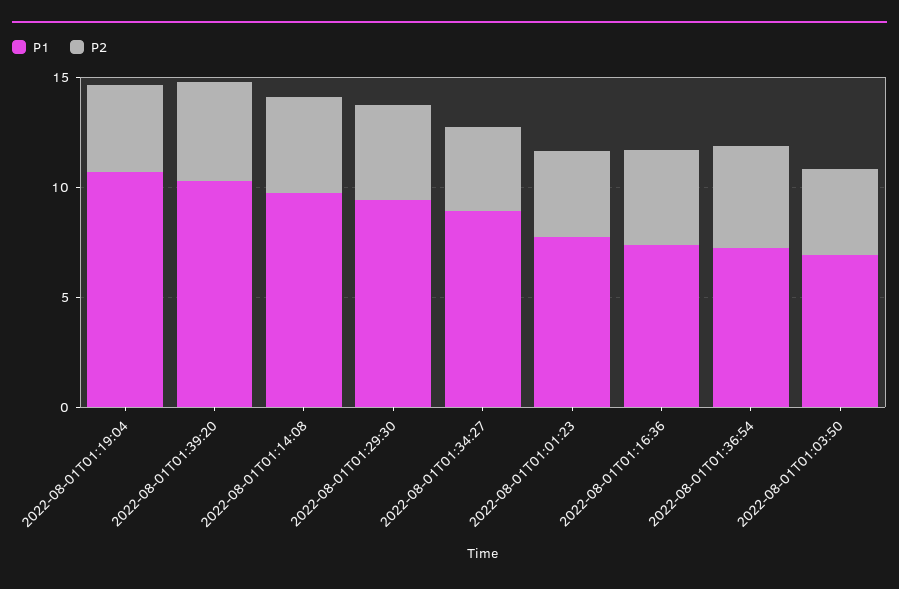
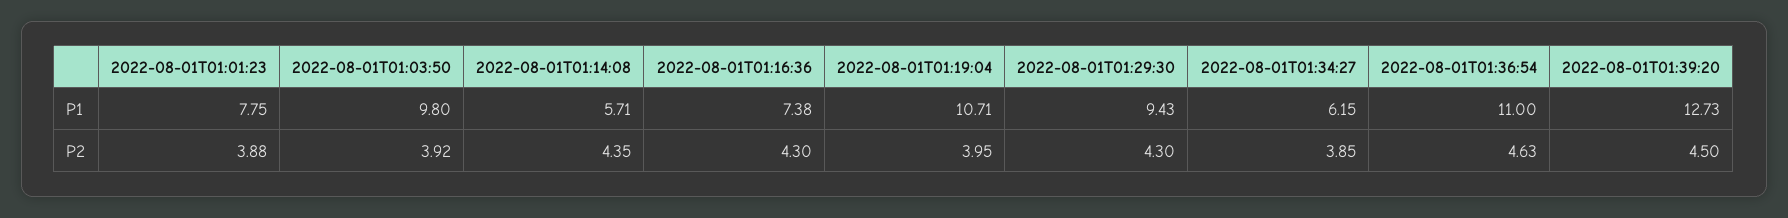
  {
    "P1": {
      "2022-08-01T01:19:04": 10.71,
-     "2022-08-01T01:39:20": 10,
+     "2022-08-01T01:39:20": 12.73,
-     "2022-08-01T01:14:08": 10,
+     "2022-08-01T01:14:08": 5.71,
      "2022-08-01T01:29:30": 9.43,
-     "2022-08-01T01:34:27": 9,
+     "2022-08-01T01:34:27": 6.15,
      "2022-08-01T01:01:23": 7.75,
      "2022-08-01T01:16:36": 7.38,
-     "2022-08-01T01:36:54": 7,
+     "2022-08-01T01:36:54": 11,
-     "2022-08-01T01:03:50": 7
+     "2022-08-01T01:03:50": 9.8
    },
    "P2": {
      "2022-08-01T01:19:04": 3.95,
      "2022-08-01T01:39:20": 4.5,
      "2022-08-01T01:14:08": 4.35,
      "2022-08-01T01:29:30": 4.3,
      "2022-08-01T01:34:27": 3.85,
      "2022-08-01T01:01:23": 3.88,
      "2022-08-01T01:16:36": 4.3,
      "2022-08-01T01:36:54": 4.63,
      "2022-08-01T01:03:50": 3.92
    }
  }

